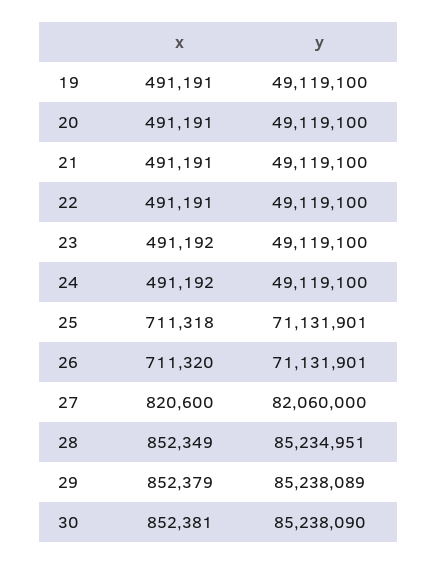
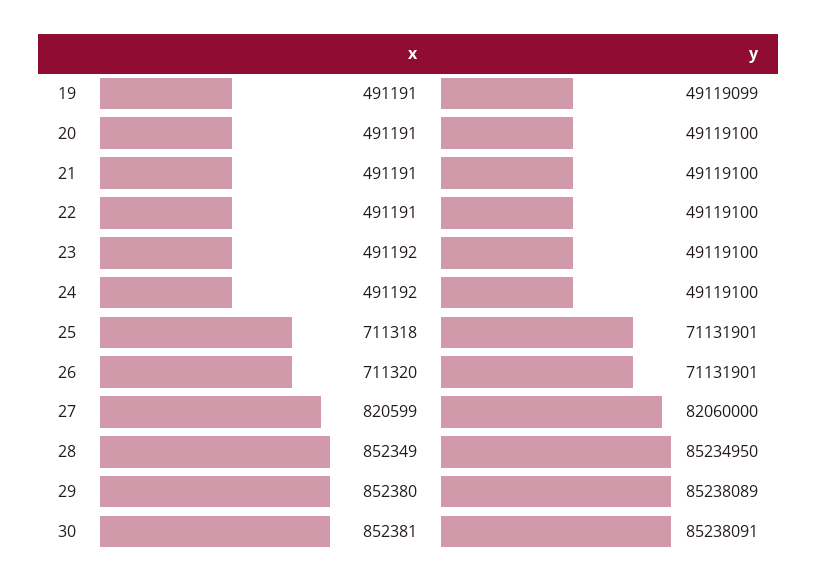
  {
    "x": {
      "19": 491191,
      "20": 491191,
      "21": 491191,
      "22": 491191,
      "23": 491192,
      "24": 491192,
      "25": 711318,
      "26": 711320,
-     "27": 820600,
+     "27": 820599,
      "28": 852349,
-     "29": 852379,
+     "29": 852380,
      "30": 852381
    },
    "y": {
-     "19": 49119100,
+     "19": 49119099,
      "20": 49119100,
      "21": 49119100,
      "22": 49119100,
      "23": 49119100,
      "24": 49119100,
      "25": 71131901,
      "26": 71131901,
      "27": 82060000,
-     "28": 85234951,
+     "28": 85234950,
      "29": 85238089,
-     "30": 85238090
+     "30": 85238091
    }
  }

